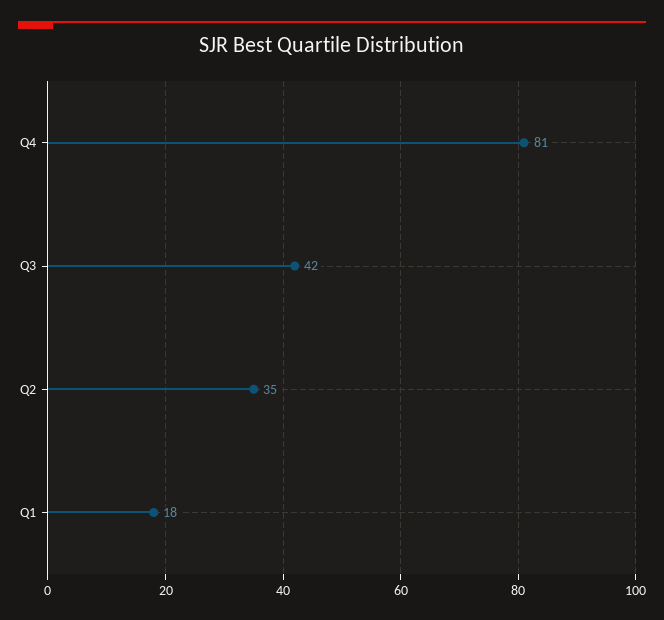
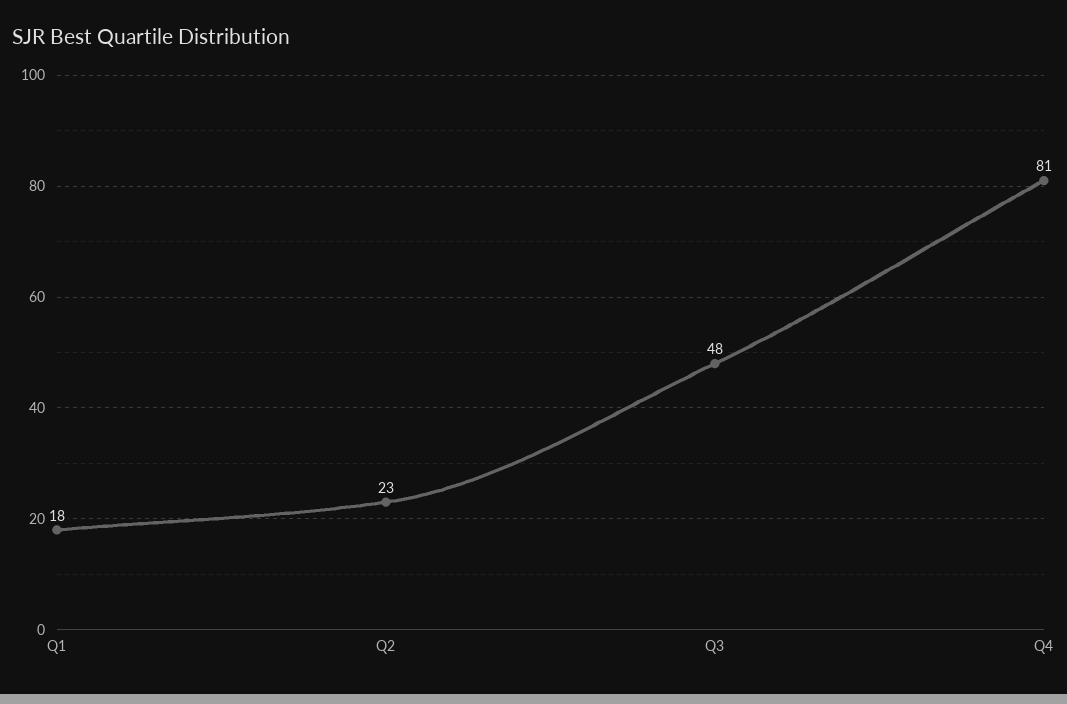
  {
    "Q4": 81,
-   "Q3": 42,
+   "Q3": 48,
-   "Q2": 35,
+   "Q2": 23,
    "Q1": 18
  }

